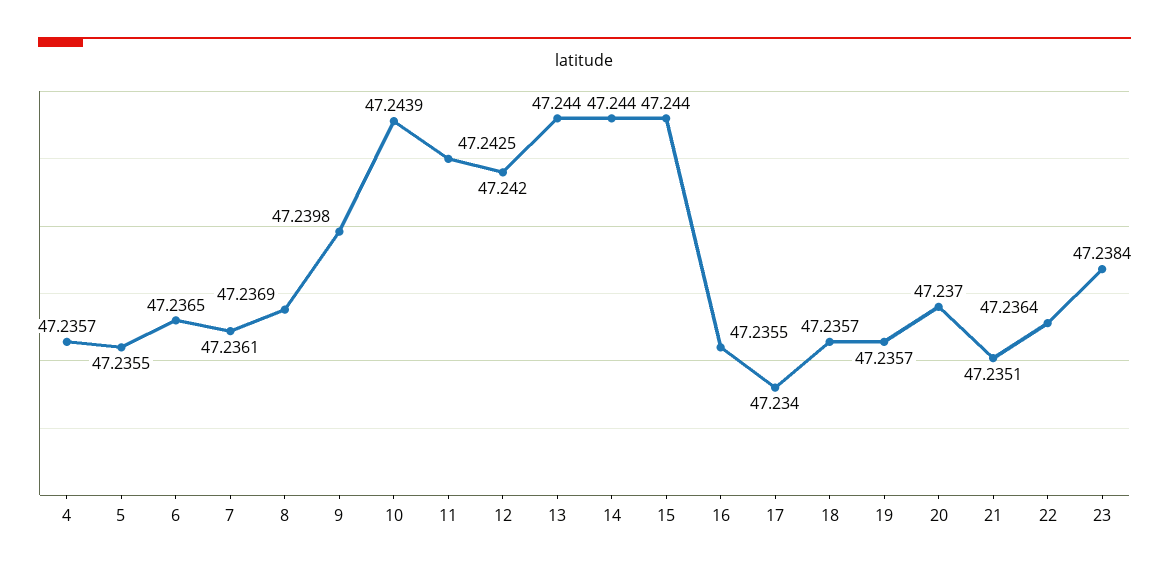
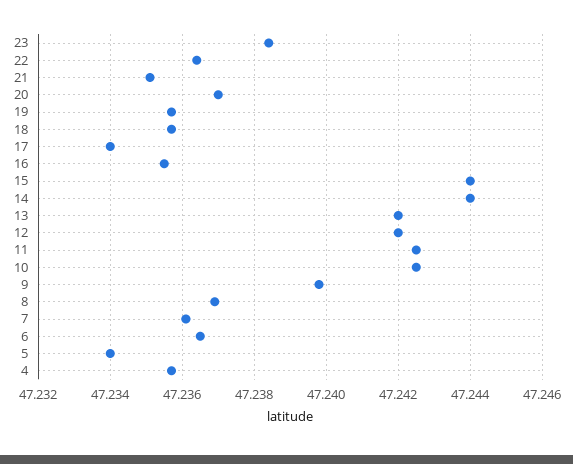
  {
    "4": 47.2357,
-   "5": 47.2355,
+   "5": 47.234,
    "6": 47.2365,
    "7": 47.2361,
    "8": 47.2369,
    "9": 47.2398,
-   "10": 47.2439,
+   "10": 47.2425,
    "11": 47.2425,
    "12": 47.242,
-   "13": 47.244,
+   "13": 47.242,
    "14": 47.244,
    "15": 47.244,
    "16": 47.2355,
    "17": 47.234,
    "18": 47.2357,
    "19": 47.2357,
    "20": 47.237,
    "21": 47.2351,
    "22": 47.2364,
    "23": 47.2384
  }

